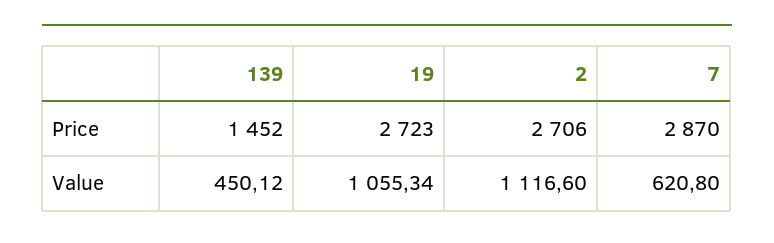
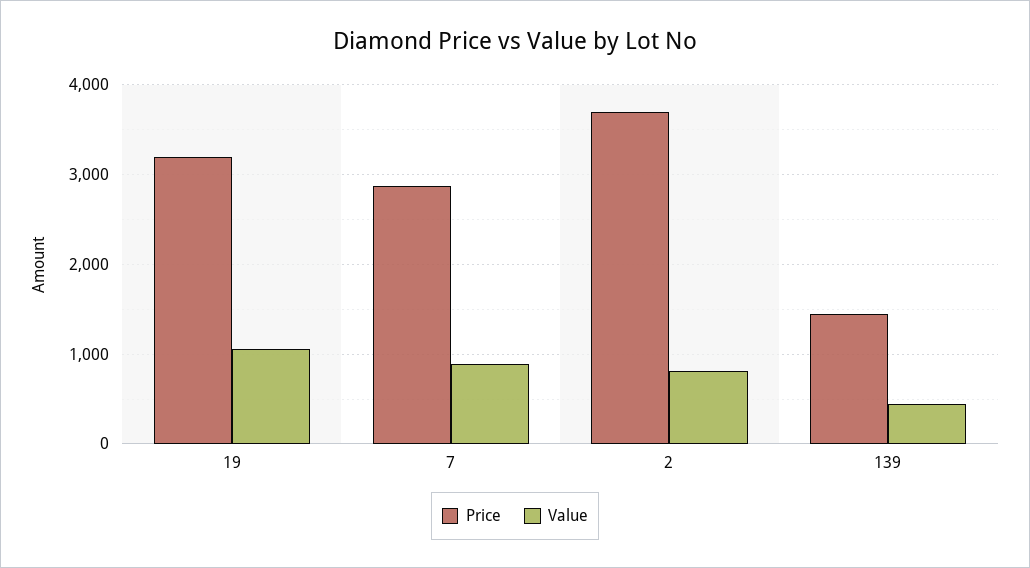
  {
    "Price": {
      "139": 1452,
-     "19": 2723,
+     "19": 3200,
-     "2": 2706,
+     "2": 3700,
      "7": 2870
    },
    "Value": {
      "139": 450.12,
      "19": 1055.34,
-     "2": 1116.6,
+     "2": 800,
-     "7": 620.8
+     "7": 900
    }
  }

